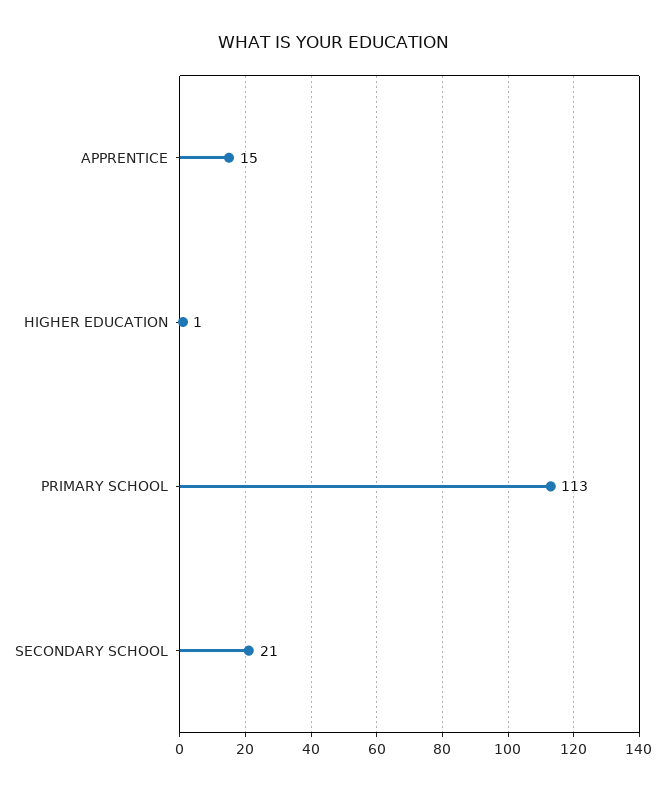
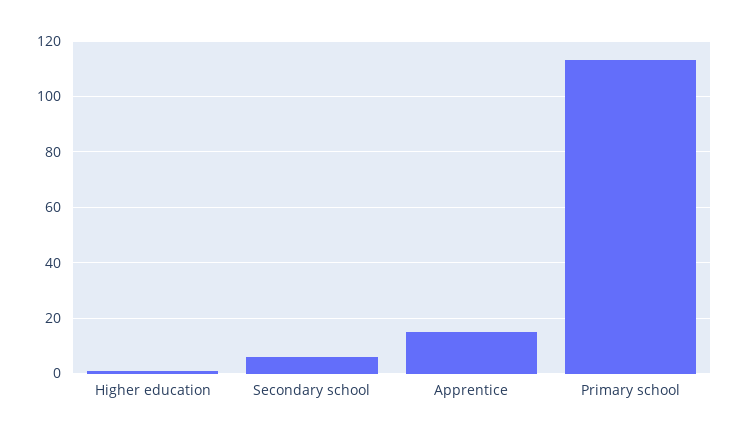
  {
    "APPRENTICE": 15,
    "HIGHER EDUCATION": 1,
    "PRIMARY SCHOOL": 113,
-   "SECONDARY SCHOOL": 21
+   "SECONDARY SCHOOL": 5
  }

